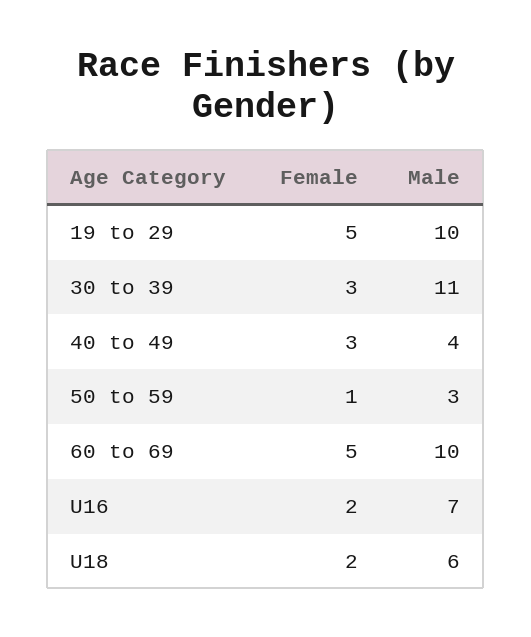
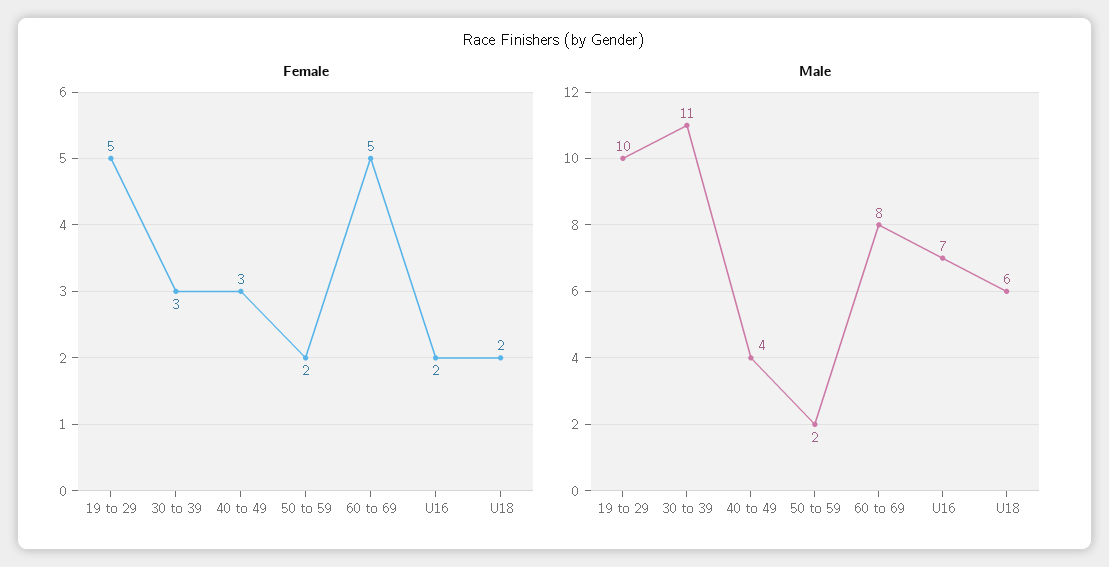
  {
    "Female": {
      "19 to 29": 5,
      "30 to 39": 3,
      "40 to 49": 3,
-     "50 to 59": 1,
+     "50 to 59": 2,
      "60 to 69": 5,
      "U16": 2,
      "U18": 2
    },
    "Male": {
      "19 to 29": 10,
      "30 to 39": 11,
      "40 to 49": 4,
-     "50 to 59": 3,
+     "50 to 59": 2,
-     "60 to 69": 10,
+     "60 to 69": 8,
      "U16": 7,
      "U18": 6
    }
  }

